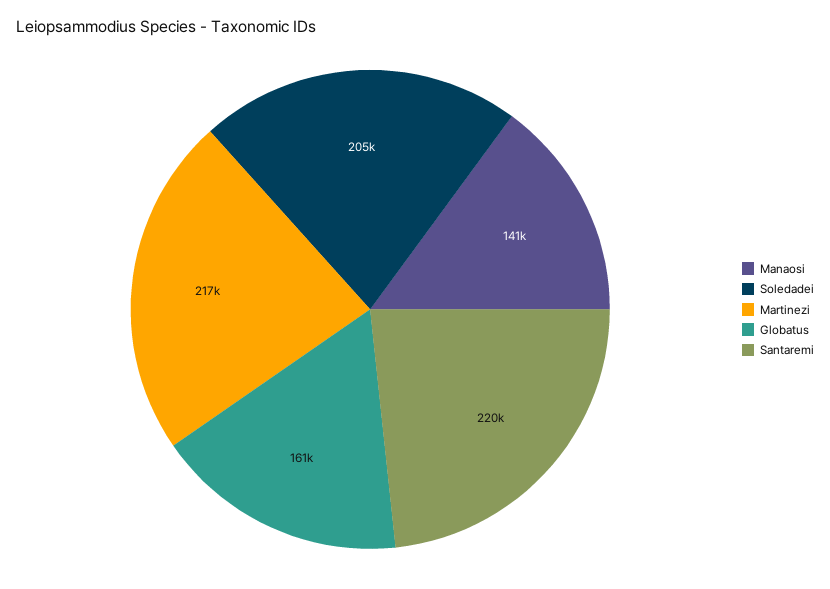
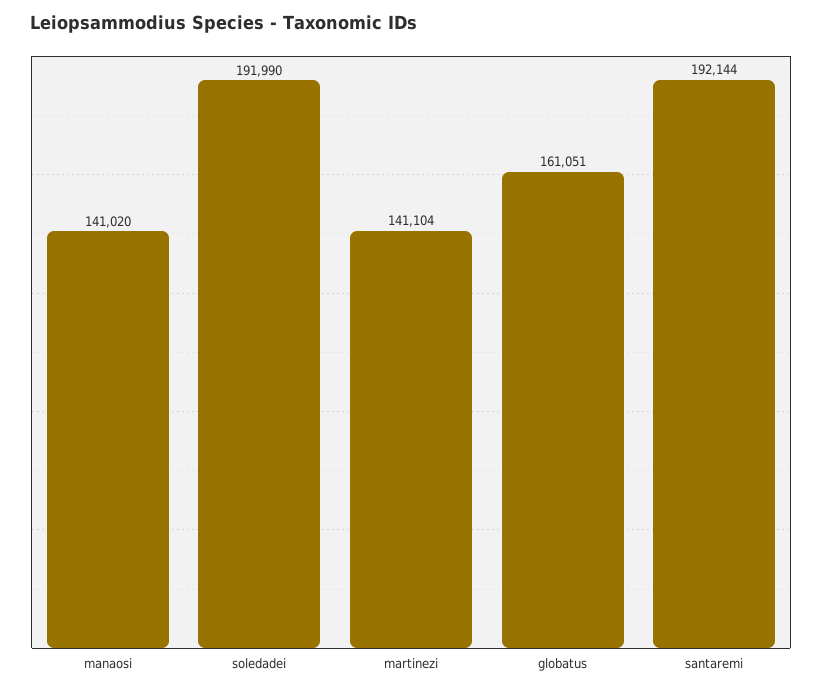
  {
    "Manaosi": 141020,
-   "Soledadei": 205000,
+   "Soledadei": 191990,
-   "Martinezi": 217000,
+   "Martinezi": 141104,
    "Globatus": 161051,
-   "Santaremi": 220000
+   "Santaremi": 192144
  }

